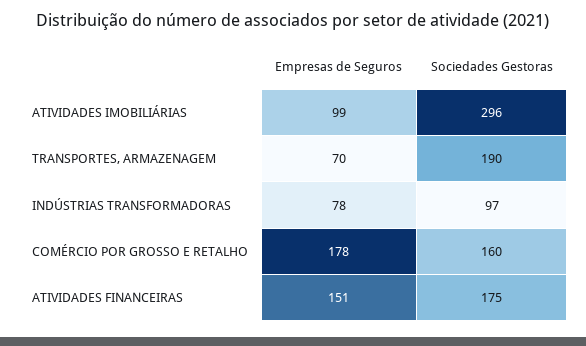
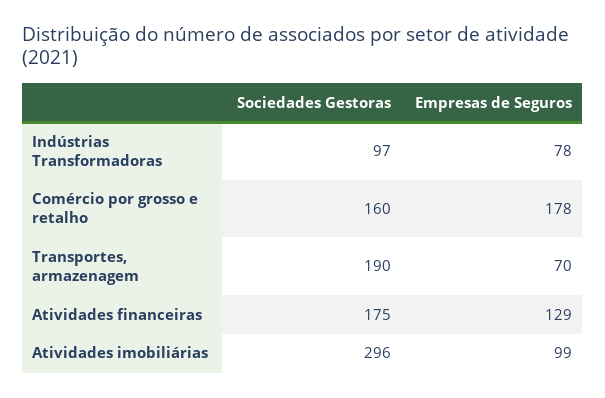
  {
    "Empresas de Seguros": {
      "ATIVIDADES IMOBILIÁRIAS": 99,
      "TRANSPORTES, ARMAZENAGEM": 70,
      "INDÚSTRIAS TRANSFORMADORAS": 78,
      "COMÉRCIO POR GROSSO E RETALHO": 178,
-     "ATIVIDADES FINANCEIRAS": 151
+     "ATIVIDADES FINANCEIRAS": 129
    },
    "Sociedades Gestoras": {
      "ATIVIDADES IMOBILIÁRIAS": 296,
      "TRANSPORTES, ARMAZENAGEM": 190,
      "INDÚSTRIAS TRANSFORMADORAS": 97,
      "COMÉRCIO POR GROSSO E RETALHO": 160,
      "ATIVIDADES FINANCEIRAS": 175
    }
  }

